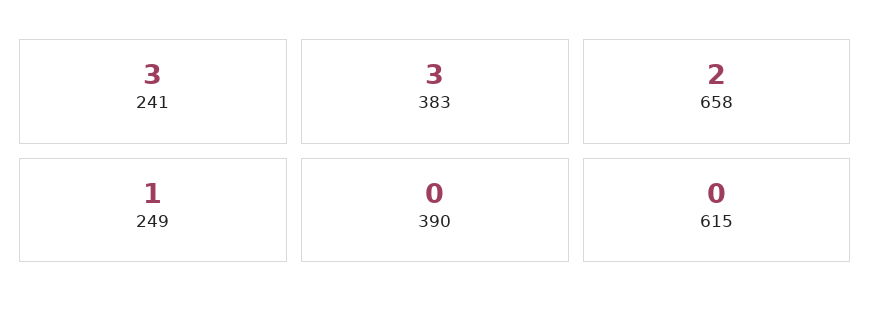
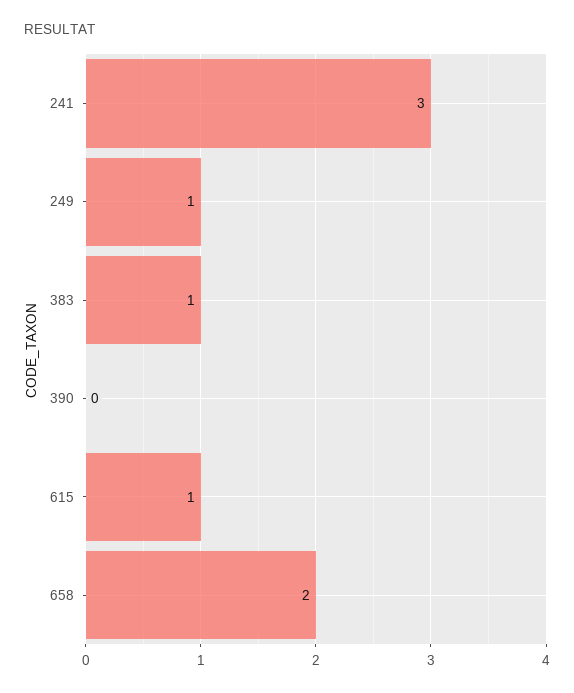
  {
    "241": 3,
-   "383": 3,
+   "383": 1,
    "658": 2,
    "249": 1,
    "390": 0,
-   "615": 0
+   "615": 1
  }

